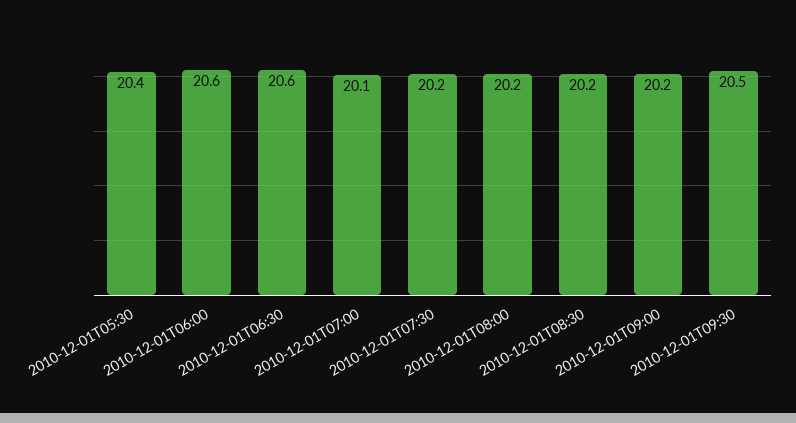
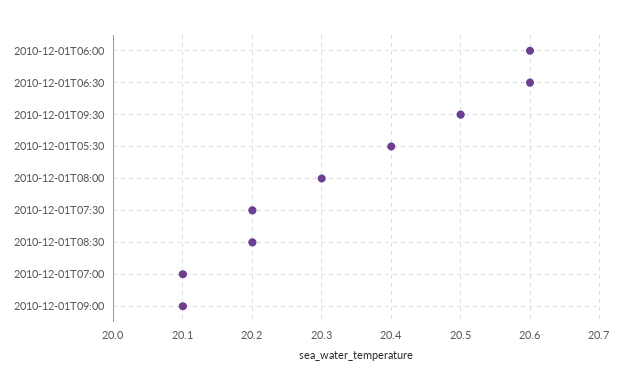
  {
    "2010-12-01T05:30": 20.4,
    "2010-12-01T06:00": 20.6,
    "2010-12-01T06:30": 20.6,
    "2010-12-01T07:00": 20.1,
    "2010-12-01T07:30": 20.2,
-   "2010-12-01T08:00": 20.2,
+   "2010-12-01T08:00": 20.3,
    "2010-12-01T08:30": 20.2,
-   "2010-12-01T09:00": 20.2,
+   "2010-12-01T09:00": 20.1,
    "2010-12-01T09:30": 20.5
  }

